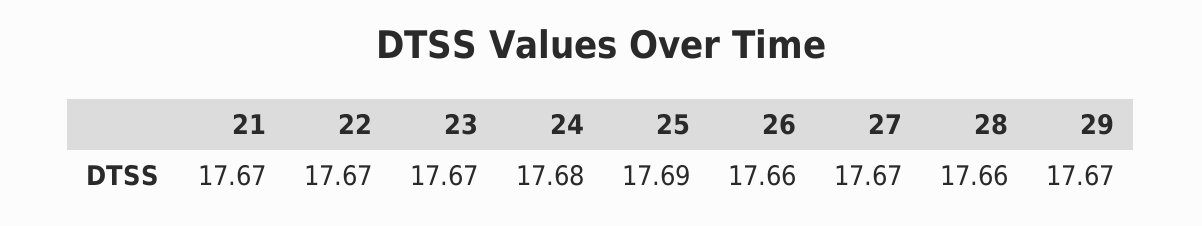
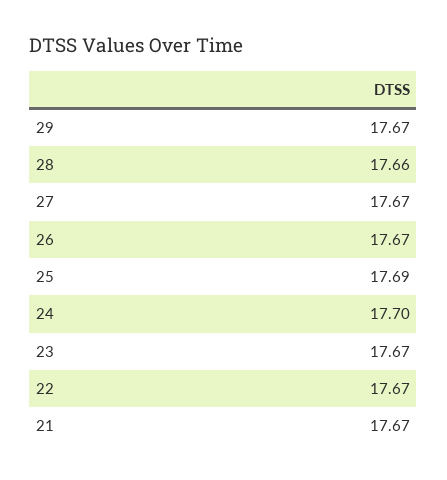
  {
    "21": 17.67,
    "22": 17.67,
    "23": 17.67,
-   "24": 17.68,
+   "24": 17.7,
    "25": 17.69,
-   "26": 17.66,
+   "26": 17.67,
    "27": 17.67,
    "28": 17.66,
    "29": 17.67
  }

